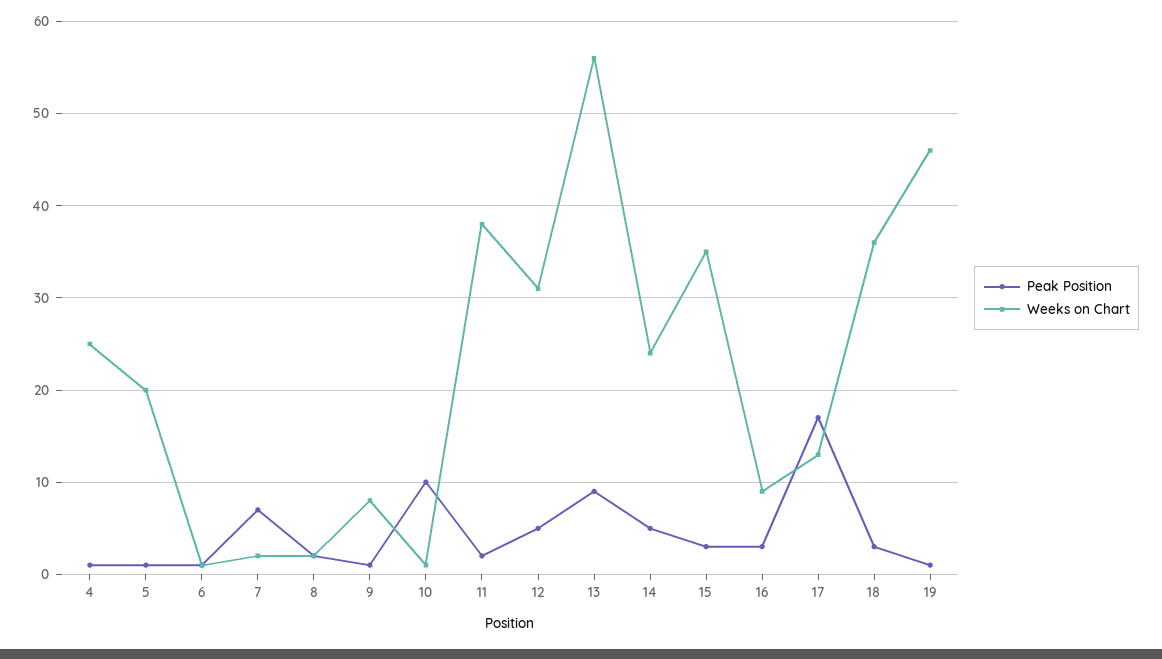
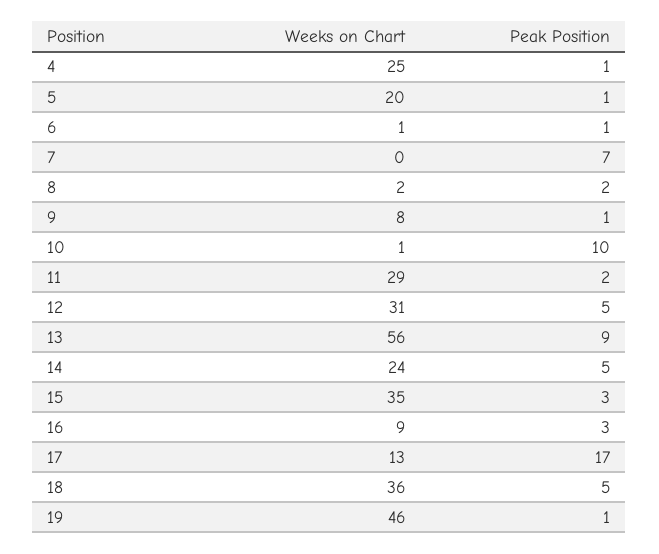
  {
    "Peak Position": {
      "4": 1,
      "5": 1,
      "6": 1,
      "7": 7,
      "8": 2,
      "9": 1,
      "10": 10,
      "11": 2,
      "12": 5,
      "13": 9,
      "14": 5,
      "15": 3,
      "16": 3,
      "17": 17,
-     "18": 3,
+     "18": 5,
      "19": 1
    },
    "Weeks on Chart": {
      "4": 25,
      "5": 20,
      "6": 1,
-     "7": 2,
+     "7": 0,
      "8": 2,
      "9": 8,
      "10": 1,
-     "11": 38,
+     "11": 29,
      "12": 31,
      "13": 56,
      "14": 24,
      "15": 35,
      "16": 9,
      "17": 13,
      "18": 36,
      "19": 46
    }
  }

